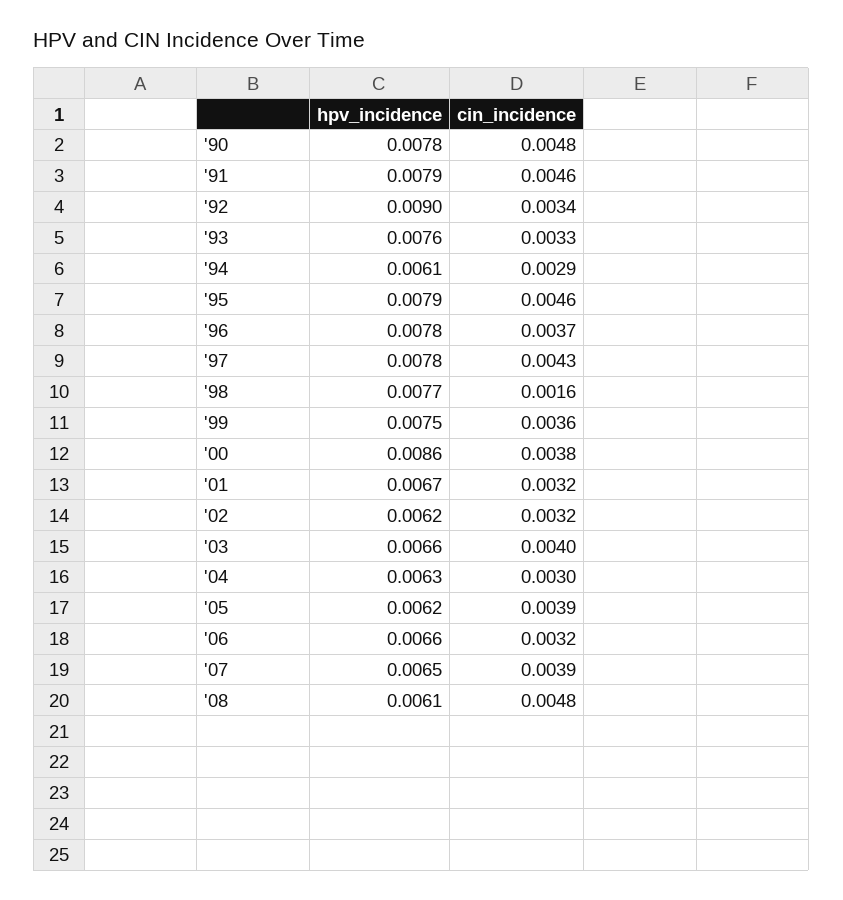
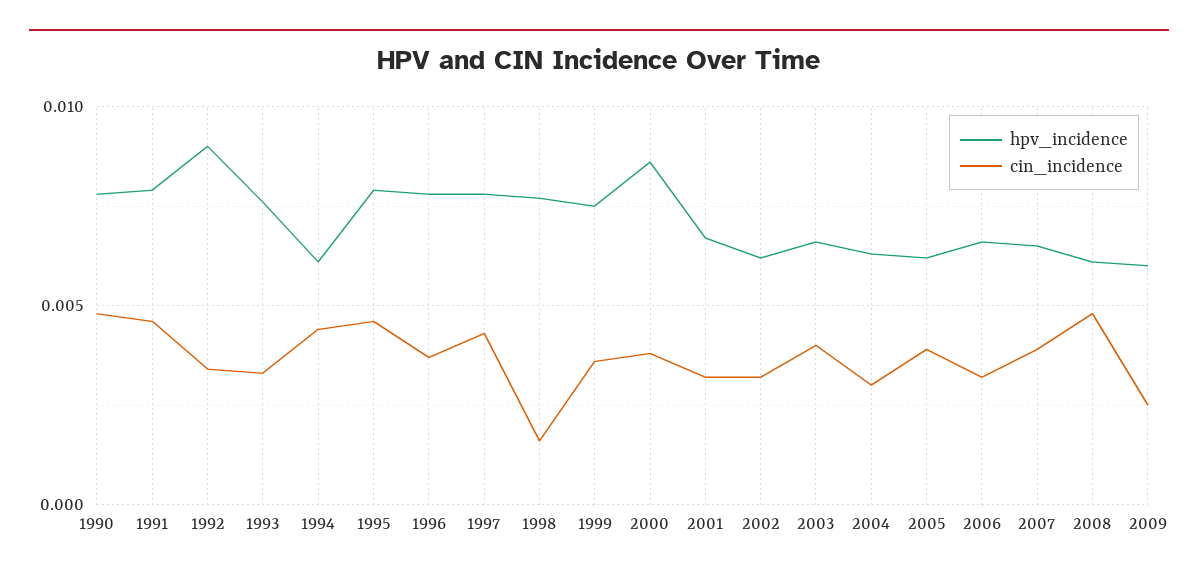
  {
    "hpv_incidence": {
      "'90": 0.0078,
      "'91": 0.0079,
      "'92": 0.009,
      "'93": 0.0076,
      "'94": 0.0061,
      "'95": 0.0079,
      "'96": 0.0078,
      "'97": 0.0078,
      "'98": 0.0077,
      "'99": 0.0075,
      "'00": 0.0086,
      "'01": 0.0067,
      "'02": 0.0062,
      "'03": 0.0066,
      "'04": 0.0063,
      "'05": 0.0062,
      "'06": 0.0066,
      "'07": 0.0065,
-     "'08": 0.0061
+     "'08": 0.0061,
+     "2009": 0.006
    },
    "cin_incidence": {
      "'90": 0.0048,
      "'91": 0.0046,
      "'92": 0.0034,
      "'93": 0.0033,
-     "'94": 0.0029,
+     "'94": 0.0045,
      "'95": 0.0046,
      "'96": 0.0037,
      "'97": 0.0043,
      "'98": 0.0016,
      "'99": 0.0036,
      "'00": 0.0038,
      "'01": 0.0032,
      "'02": 0.0032,
      "'03": 0.004,
      "'04": 0.003,
      "'05": 0.0039,
      "'06": 0.0032,
      "'07": 0.0039,
-     "'08": 0.0048
+     "'08": 0.0048,
+     "2009": 0.0025
    }
  }

